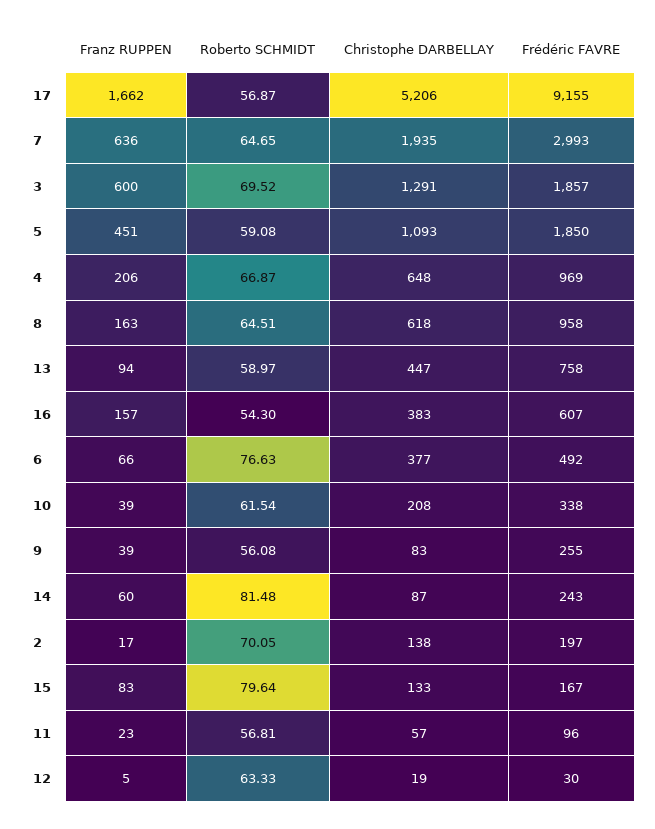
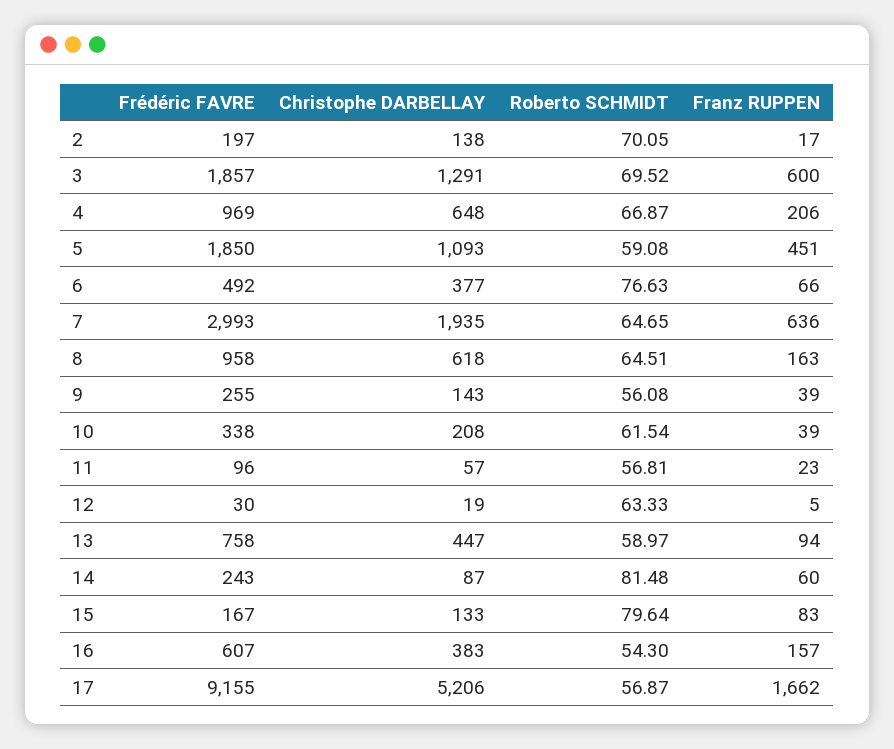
  {
    "Franz RUPPEN": {
      "17": 1662,
      "7": 636,
      "3": 600,
      "5": 451,
      "4": 206,
      "8": 163,
      "13": 94,
      "16": 157,
      "6": 66,
      "10": 39,
      "9": 39,
      "14": 60,
      "2": 17,
      "15": 83,
      "11": 23,
      "12": 5
    },
    "Roberto SCHMIDT": {
      "17": 56.87,
      "7": 64.65,
      "3": 69.52,
      "5": 59.08,
      "4": 66.87,
      "8": 64.51,
      "13": 58.97,
      "16": 54.3,
      "6": 76.63,
      "10": 61.54,
      "9": 56.08,
      "14": 81.48,
      "2": 70.05,
      "15": 79.64,
      "11": 56.81,
      "12": 63.33
    },
    "Christophe DARBELLAY": {
      "17": 5206,
      "7": 1935,
      "3": 1291,
      "5": 1093,
      "4": 648,
      "8": 618,
      "13": 447,
      "16": 383,
      "6": 377,
      "10": 208,
-     "9": 83,
+     "9": 143,
      "14": 87,
      "2": 138,
      "15": 133,
      "11": 57,
      "12": 19
    },
    "Frédéric FAVRE": {
      "17": 9155,
      "7": 2993,
      "3": 1857,
      "5": 1850,
      "4": 969,
      "8": 958,
      "13": 758,
      "16": 607,
      "6": 492,
      "10": 338,
      "9": 255,
      "14": 243,
      "2": 197,
      "15": 167,
      "11": 96,
      "12": 30
    }
  }

